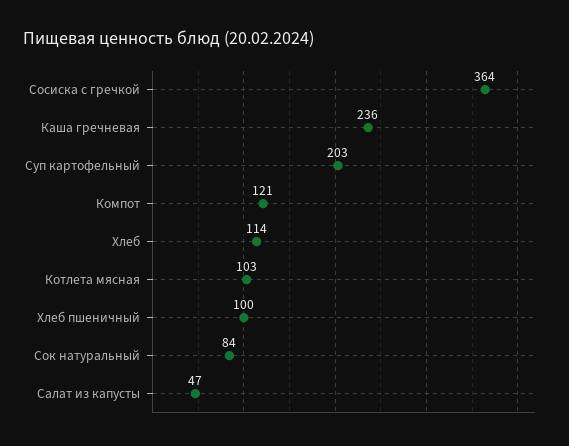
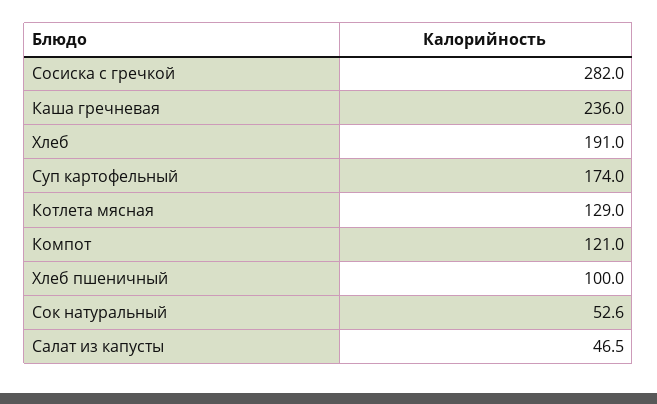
  {
-   "Сосиска с гречкой": 364,
+   "Сосиска с гречкой": 282,
    "Каша гречневая": 236,
-   "Суп картофельный": 203,
+   "Суп картофельный": 174,
    "Компот": 121,
-   "Хлеб": 114,
+   "Хлеб": 191,
-   "Котлета мясная": 103,
+   "Котлета мясная": 129,
    "Хлеб пшеничный": 100,
-   "Сок натуральный": 84,
+   "Сок натуральный": 52.6,
    "Салат из капусты": 46.5
  }

